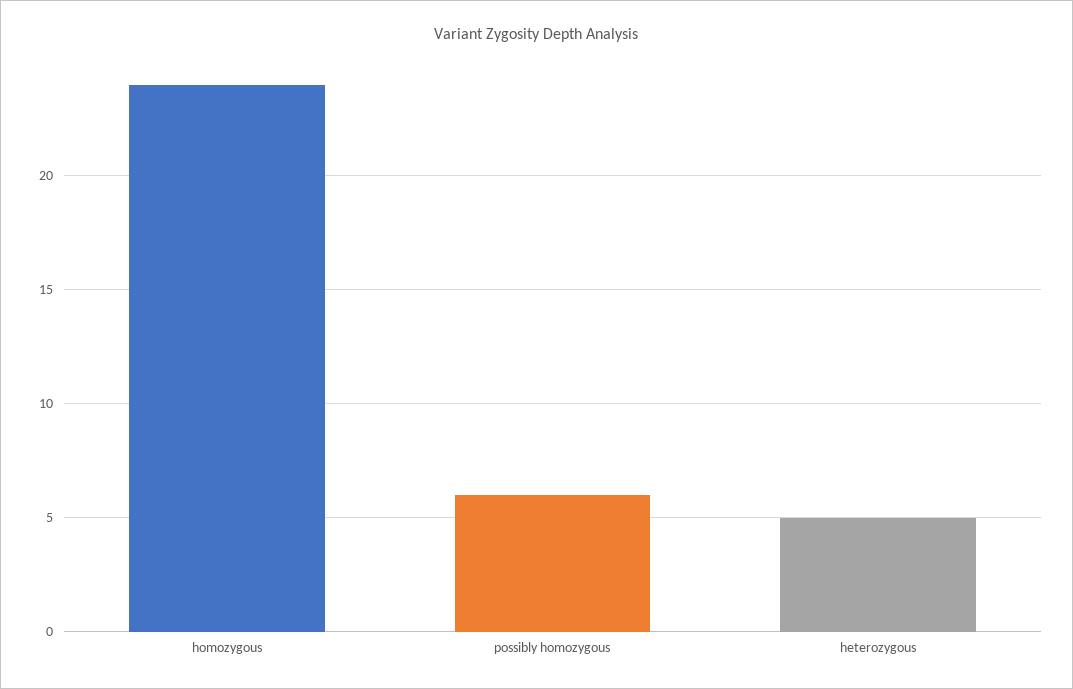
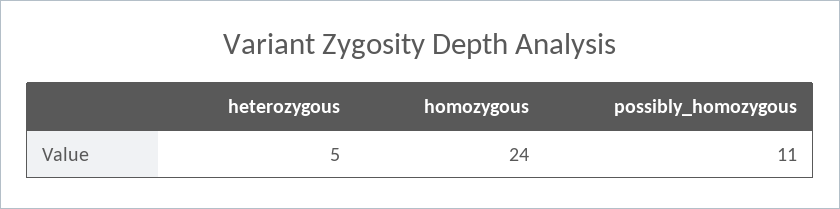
  {
    "homozygous": 24,
-   "possibly homozygous": 6,
+   "possibly homozygous": 11,
    "heterozygous": 5
  }

